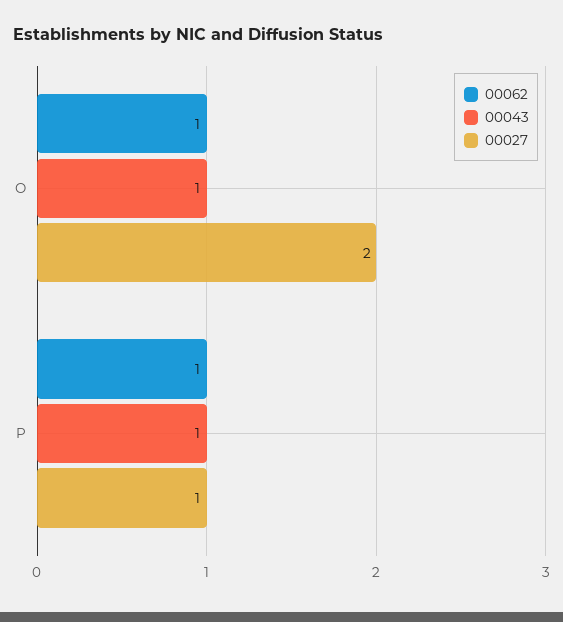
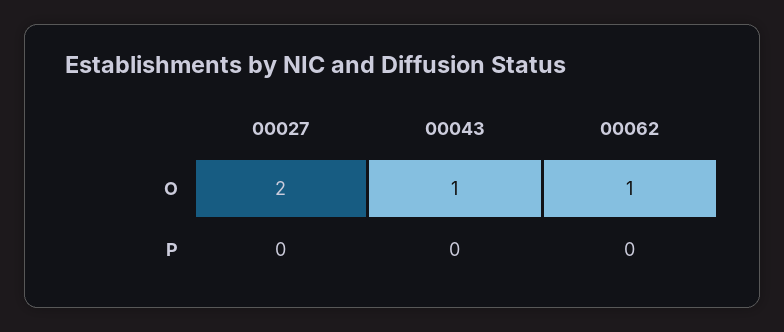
  {
    "00062": {
      "O": 1,
-     "P": 1
+     "P": 0
    },
    "00043": {
      "O": 1,
-     "P": 1
+     "P": 0
    },
    "00027": {
      "O": 2,
-     "P": 1
+     "P": 0
    }
  }

